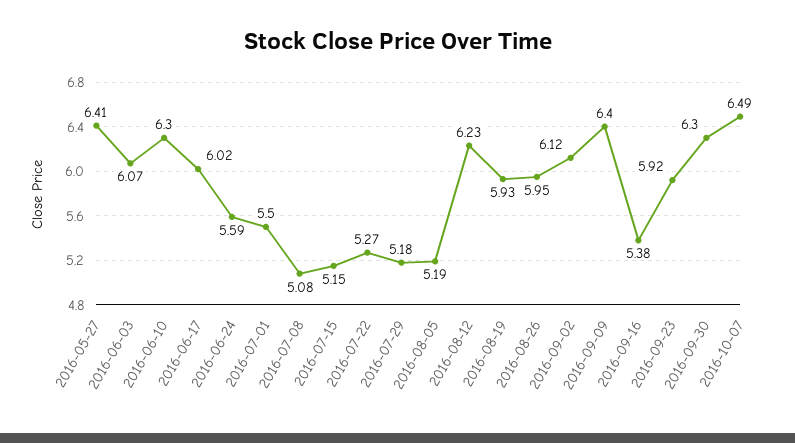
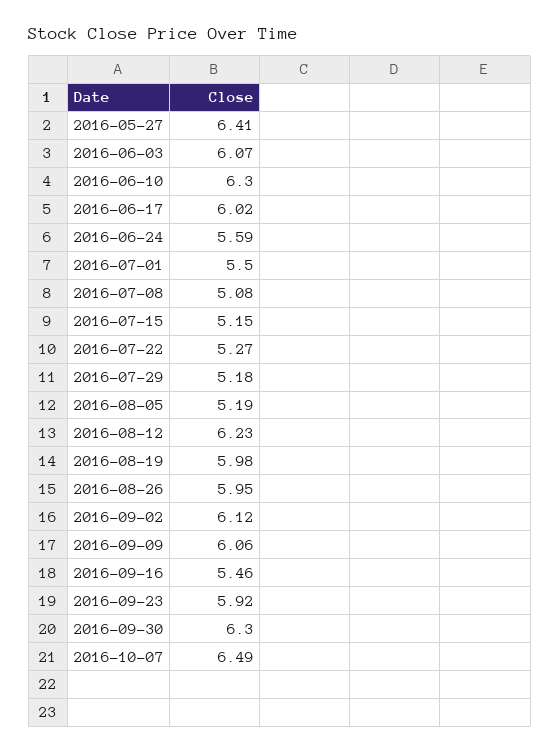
  {
    "2016-05-27": 6.41,
    "2016-06-03": 6.07,
    "2016-06-10": 6.3,
    "2016-06-17": 6.02,
    "2016-06-24": 5.59,
    "2016-07-01": 5.5,
    "2016-07-08": 5.08,
    "2016-07-15": 5.15,
    "2016-07-22": 5.27,
    "2016-07-29": 5.18,
    "2016-08-05": 5.19,
    "2016-08-12": 6.23,
-   "2016-08-19": 5.93,
+   "2016-08-19": 5.98,
    "2016-08-26": 5.95,
    "2016-09-02": 6.12,
-   "2016-09-09": 6.4,
+   "2016-09-09": 6.06,
-   "2016-09-16": 5.38,
+   "2016-09-16": 5.46,
    "2016-09-23": 5.92,
    "2016-09-30": 6.3,
    "2016-10-07": 6.49
  }

